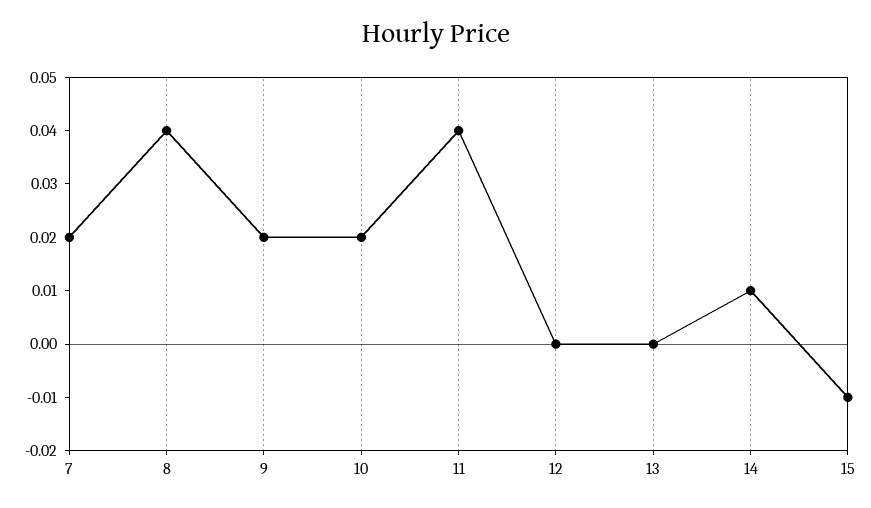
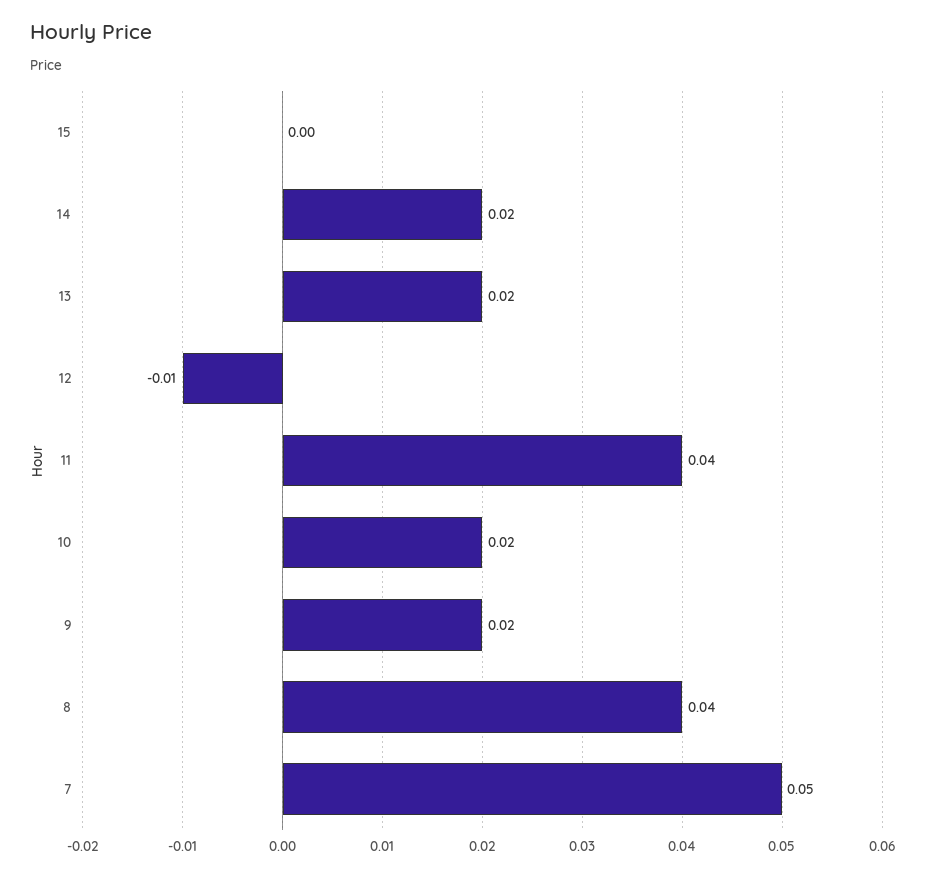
  {
-   "7": 0.02,
+   "7": 0.05,
    "8": 0.04,
    "9": 0.02,
    "10": 0.02,
    "11": 0.04,
-   "12": 0,
+   "12": -0.01,
-   "13": 0,
+   "13": 0.02,
-   "14": 0.01,
+   "14": 0.02,
-   "15": -0.01
+   "15": 0
  }

